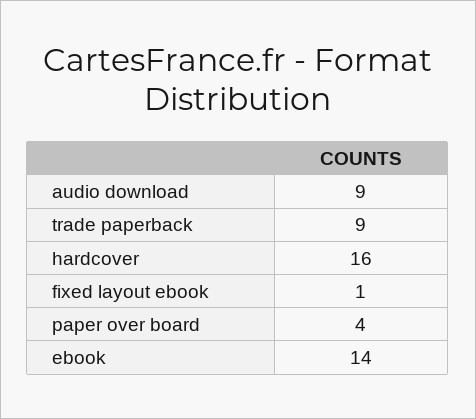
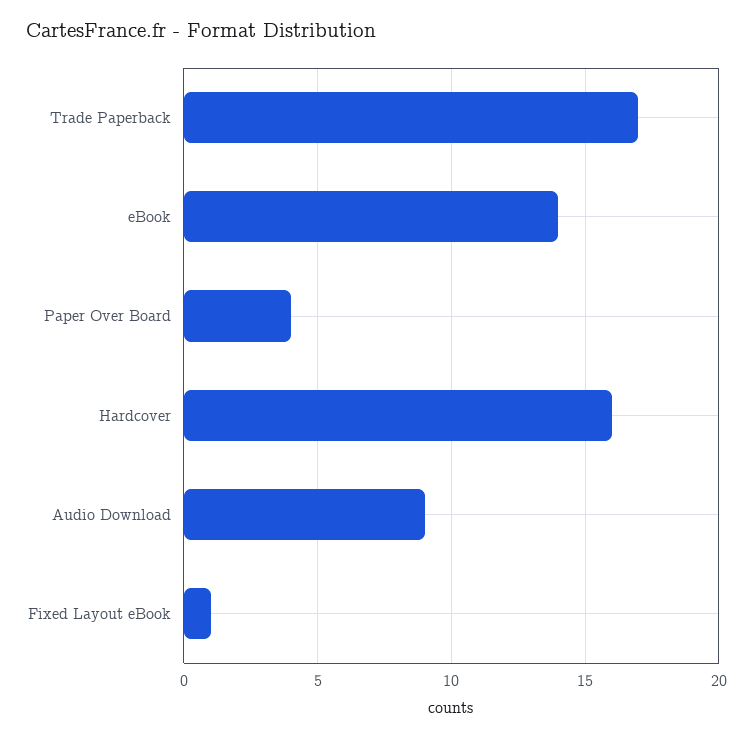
  {
    "audio download": 9,
-   "trade paperback": 9,
+   "trade paperback": 17,
    "hardcover": 16,
    "fixed layout ebook": 1,
    "paper over board": 4,
    "ebook": 14
  }

